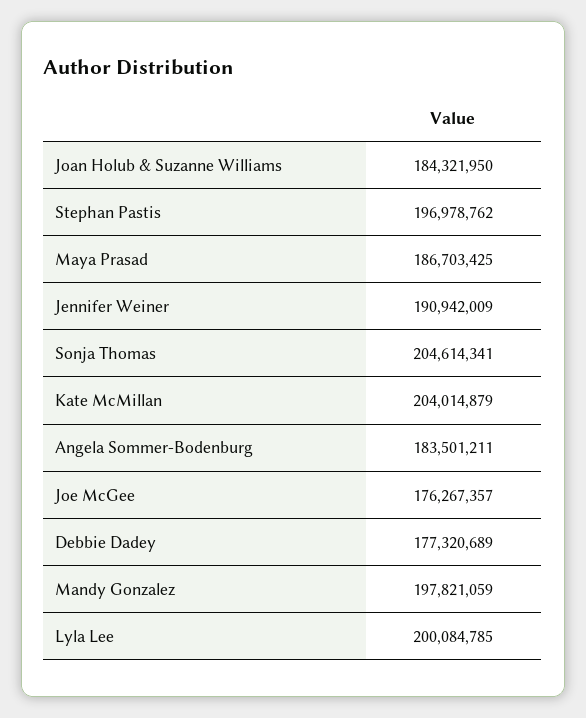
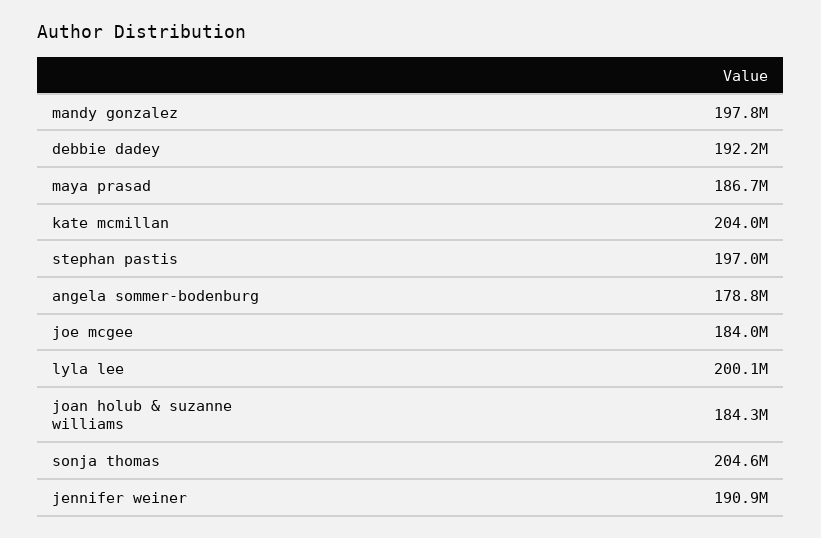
  {
    "Joan Holub & Suzanne Williams": 184321950,
    "Stephan Pastis": 196978762,
    "Maya Prasad": 186703425,
    "Jennifer Weiner": 190942009,
    "Sonja Thomas": 204614341,
    "Kate McMillan": 204014879,
-   "Angela Sommer-Bodenburg": 183501211,
+   "Angela Sommer-Bodenburg": 178800000,
-   "Joe McGee": 176267357,
+   "Joe McGee": 184000000,
-   "Debbie Dadey": 177320689,
+   "Debbie Dadey": 192200000,
    "Mandy Gonzalez": 197821059,
    "Lyla Lee": 200084785
  }

